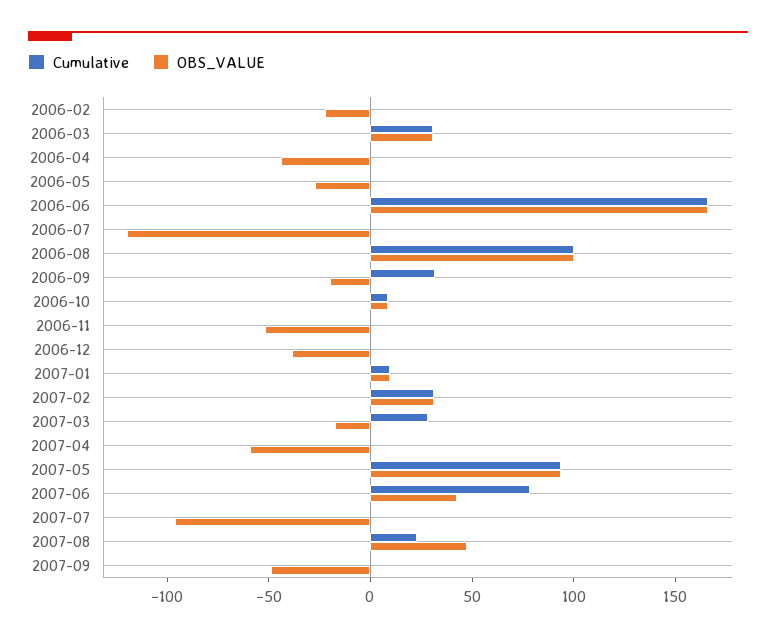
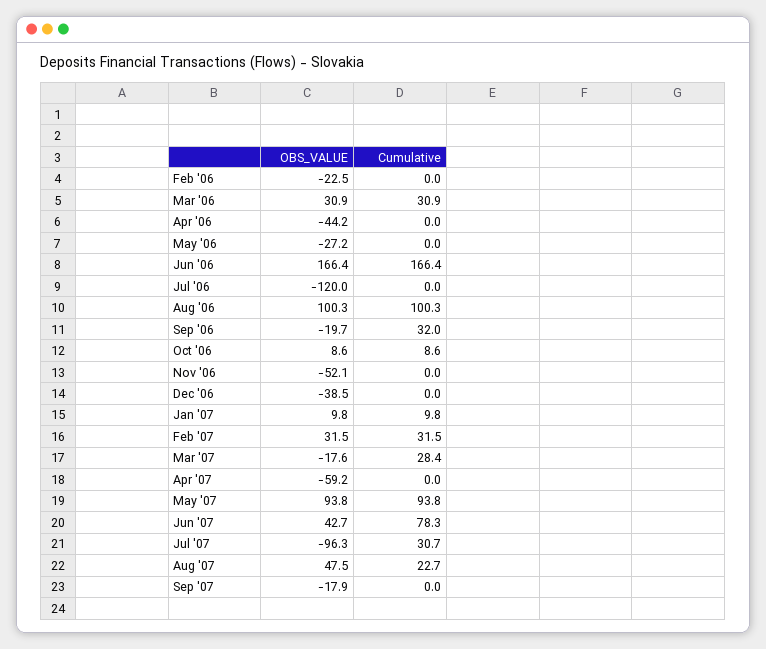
  {
    "Cumulative": {
      "2006-02": 0,
      "2006-03": 30.9,
      "2006-04": 0,
      "2006-05": 0,
      "2006-06": 166.4,
      "2006-07": 0,
      "2006-08": 100.3,
      "2006-09": 32,
      "2006-10": 8.6,
      "2006-11": 0,
      "2006-12": 0,
      "2007-01": 9.8,
      "2007-02": 31.5,
      "2007-03": 28.4,
      "2007-04": 0,
      "2007-05": 93.8,
      "2007-06": 78.3,
-     "2007-07": 0,
+     "2007-07": 30.7,
      "2007-08": 22.7,
      "2007-09": 0
    },
    "OBS_VALUE": {
      "2006-02": -22.5,
      "2006-03": 30.9,
      "2006-04": -44.2,
      "2006-05": -27.2,
      "2006-06": 166.4,
      "2006-07": -120,
      "2006-08": 100.3,
      "2006-09": -19.7,
      "2006-10": 8.6,
      "2006-11": -52.1,
      "2006-12": -38.5,
      "2007-01": 9.8,
      "2007-02": 31.5,
      "2007-03": -17.6,
      "2007-04": -59.2,
      "2007-05": 93.8,
      "2007-06": 42.7,
      "2007-07": -96.3,
      "2007-08": 47.5,
-     "2007-09": -50
+     "2007-09": -17.9
    }
  }

